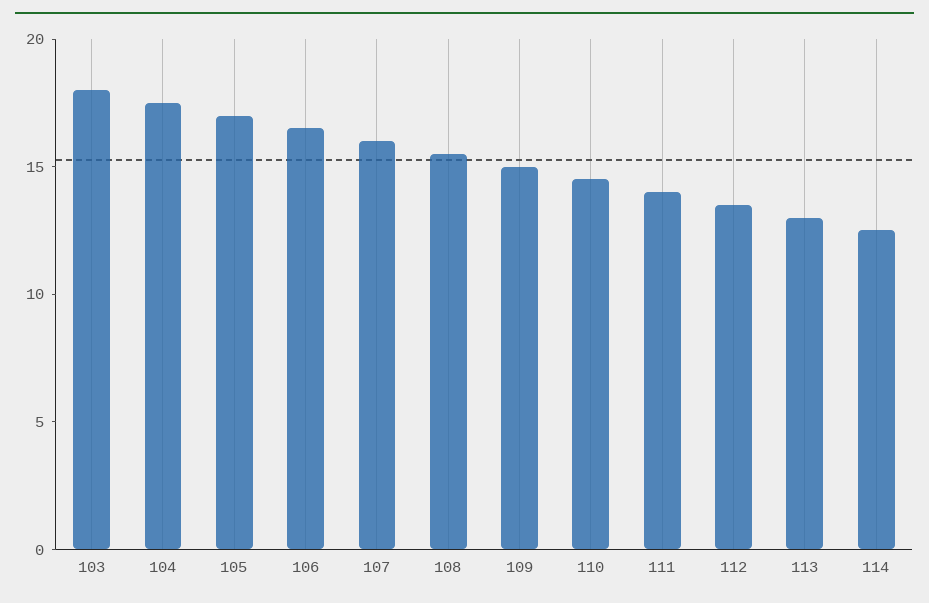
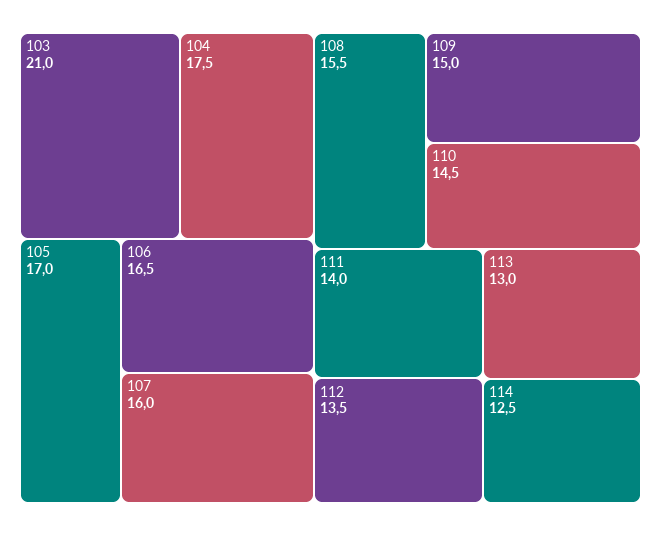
  {
-   "103": 18,
+   "103": 21,
    "104": 17.5,
    "105": 17,
    "106": 16.5,
    "107": 16,
    "108": 15.5,
    "109": 15,
    "110": 14.5,
    "111": 14,
    "112": 13.5,
    "113": 13,
    "114": 12.5
  }

